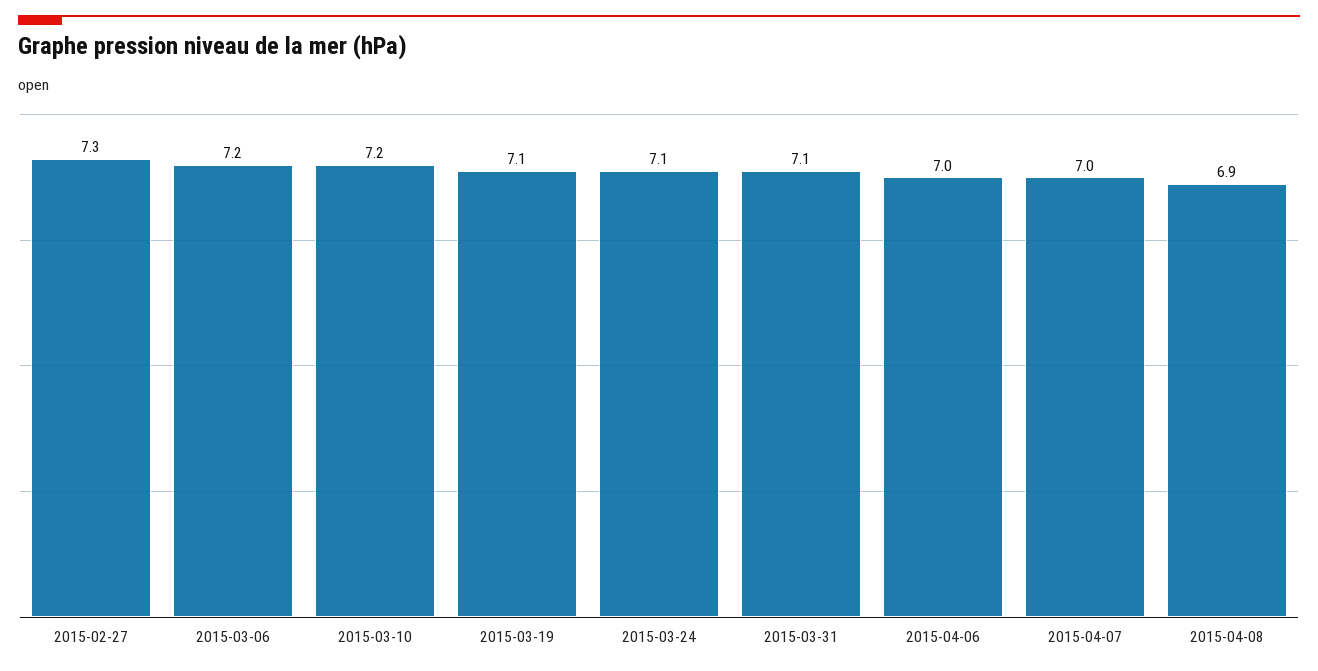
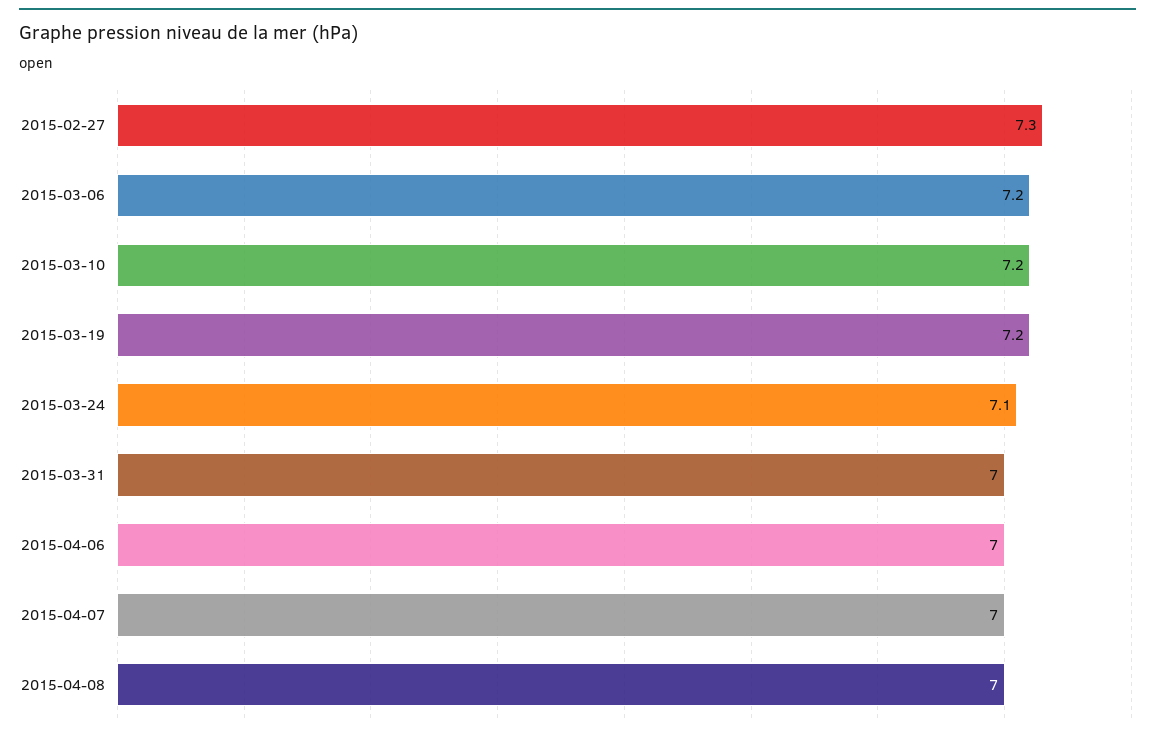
  {
    "2015-02-27": 7.3,
    "2015-03-06": 7.2,
    "2015-03-10": 7.2,
-   "2015-03-19": 7.1,
+   "2015-03-19": 7.2,
    "2015-03-24": 7.1,
-   "2015-03-31": 7.1,
+   "2015-03-31": 7,
    "2015-04-06": 7,
    "2015-04-07": 7,
-   "2015-04-08": 6.9
+   "2015-04-08": 7
  }

